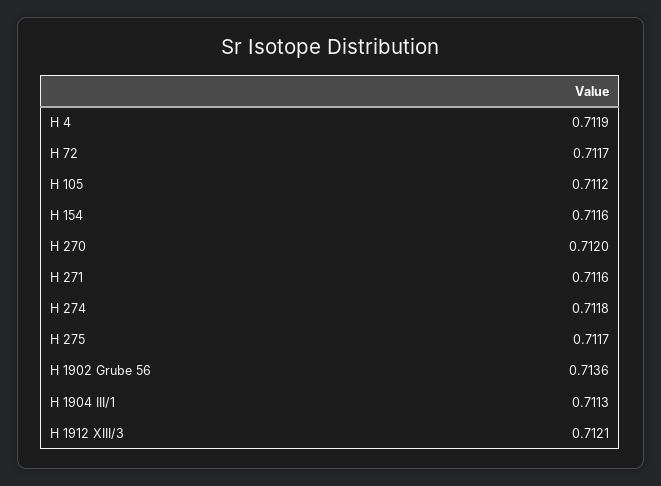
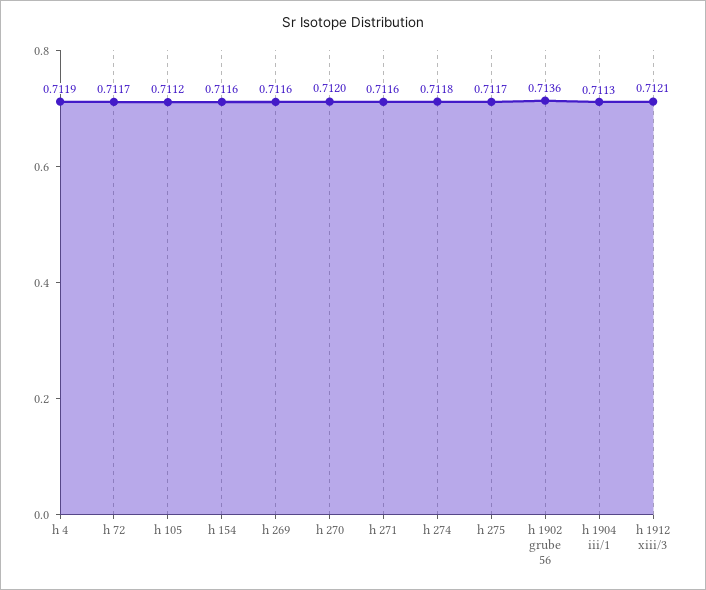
  {
    "H 4": 0.7119,
    "H 72": 0.7117,
    "H 105": 0.7112,
    "H 154": 0.7116,
    "H 270": 0.712,
    "H 271": 0.7116,
    "H 274": 0.7118,
    "H 275": 0.7117,
    "H 1902 Grube 56": 0.7136,
    "H 1904 III/1": 0.7113,
-   "H 1912 XIII/3": 0.7121
+   "H 1912 XIII/3": 0.7121,
+   "h 269": 0.7116
  }

